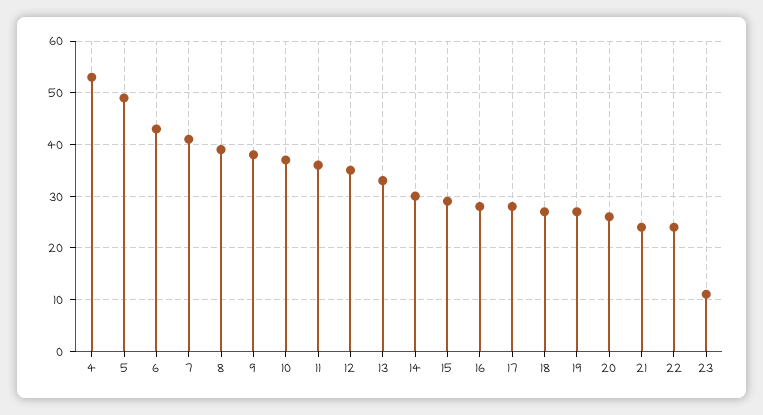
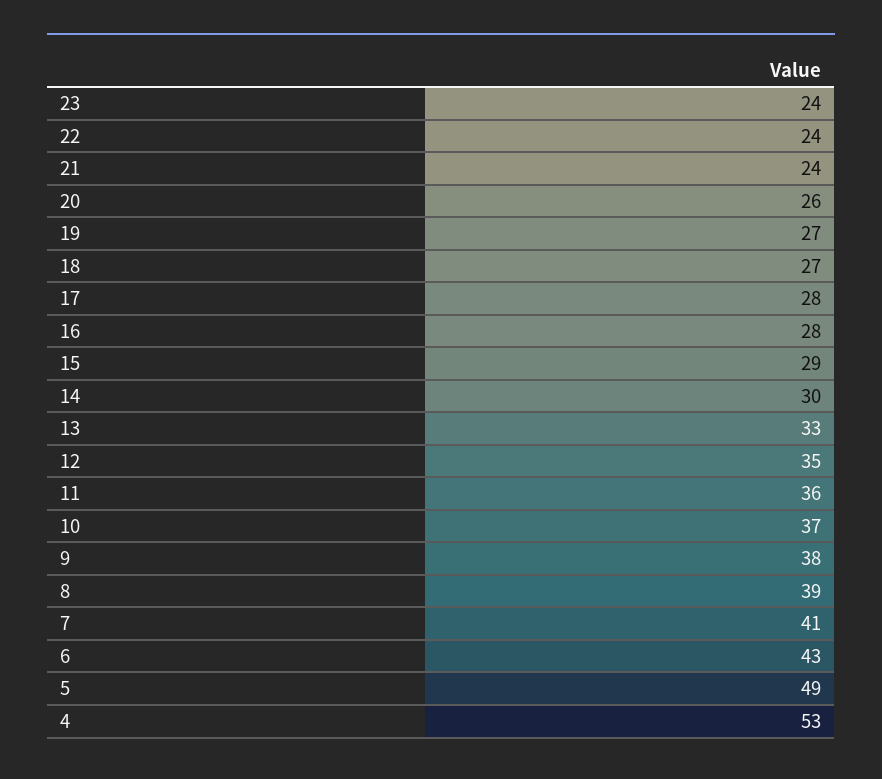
  {
    "4": 53,
    "5": 49,
    "6": 43,
    "7": 41,
    "8": 39,
    "9": 38,
    "10": 37,
    "11": 36,
    "12": 35,
    "13": 33,
    "14": 30,
    "15": 29,
    "16": 28,
    "17": 28,
    "18": 27,
    "19": 27,
    "20": 26,
    "21": 24,
    "22": 24,
-   "23": 10
+   "23": 24
  }

